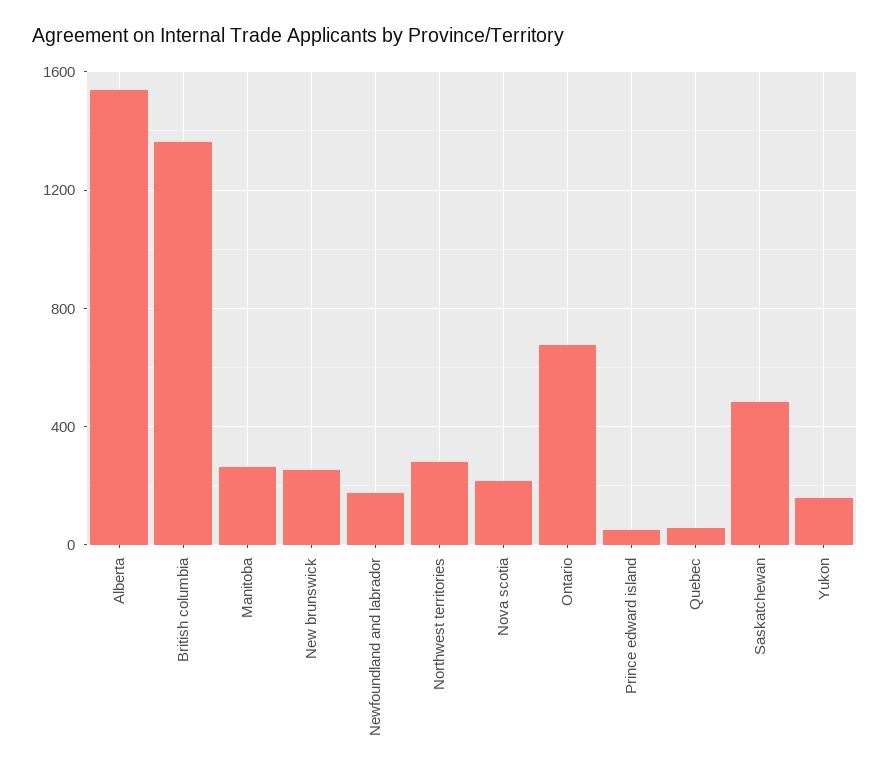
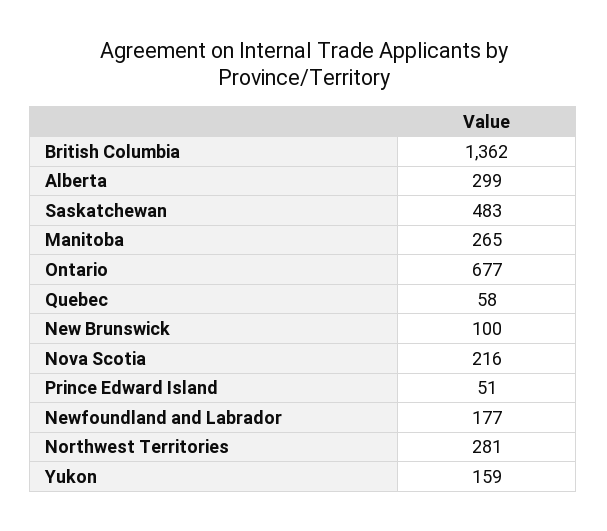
  {
-   "Alberta": 1550,
+   "Alberta": 299,
    "British columbia": 1362,
    "Manitoba": 265,
-   "New brunswick": 250,
+   "New brunswick": 100,
    "Newfoundland and labrador": 177,
    "Northwest territories": 281,
    "Nova scotia": 216,
    "Ontario": 677,
    "Prince edward island": 51,
    "Quebec": 58,
    "Saskatchewan": 483,
    "Yukon": 159
  }

